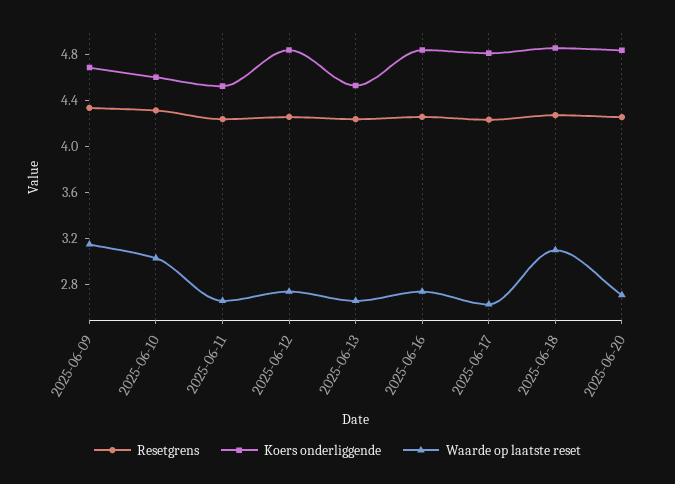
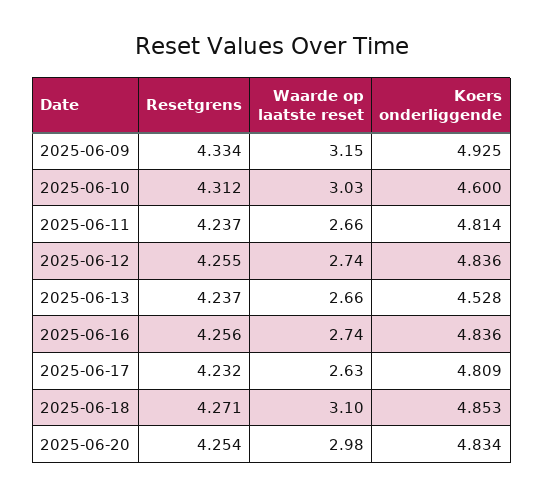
  {
    "Resetgrens": {
      "2025-06-09": 4.334,
      "2025-06-10": 4.312,
      "2025-06-11": 4.237,
      "2025-06-12": 4.255,
      "2025-06-13": 4.237,
      "2025-06-16": 4.256,
      "2025-06-17": 4.232,
      "2025-06-18": 4.271,
      "2025-06-20": 4.254
    },
    "Koers onderliggende": {
-     "2025-06-09": 4.7,
+     "2025-06-09": 4.925,
      "2025-06-10": 4.6,
-     "2025-06-11": 4.5,
+     "2025-06-11": 4.814,
      "2025-06-12": 4.836,
      "2025-06-13": 4.528,
      "2025-06-16": 4.836,
      "2025-06-17": 4.809,
      "2025-06-18": 4.853,
      "2025-06-20": 4.834
    },
    "Waarde op laatste reset": {
      "2025-06-09": 3.15,
      "2025-06-10": 3.03,
      "2025-06-11": 2.66,
      "2025-06-12": 2.74,
      "2025-06-13": 2.66,
      "2025-06-16": 2.74,
      "2025-06-17": 2.63,
      "2025-06-18": 3.1,
-     "2025-06-20": 2.7
+     "2025-06-20": 2.98
    }
  }

